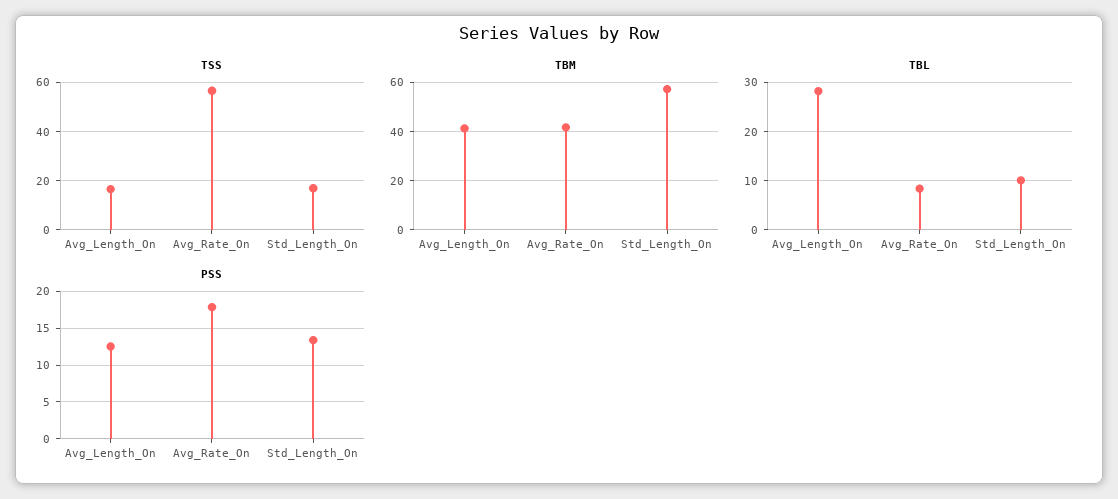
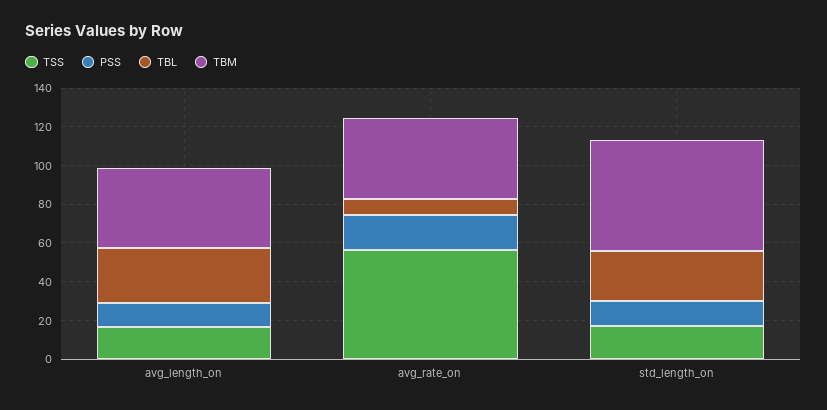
  {
    "TSS": {
      "Avg_Length_On": 17.5,
      "Avg_Rate_On": 57.5,
      "Std_Length_On": 17.5
    },
    "TBM": {
      "Avg_Length_On": 42.5,
      "Avg_Rate_On": 42.5,
      "Std_Length_On": 57.5
    },
    "TBL": {
      "Avg_Length_On": 28,
      "Avg_Rate_On": 8,
-     "Std_Length_On": 10
+     "Std_Length_On": 25
    },
    "PSS": {
      "Avg_Length_On": 13,
      "Avg_Rate_On": 18,
      "Std_Length_On": 13
    }
  }

